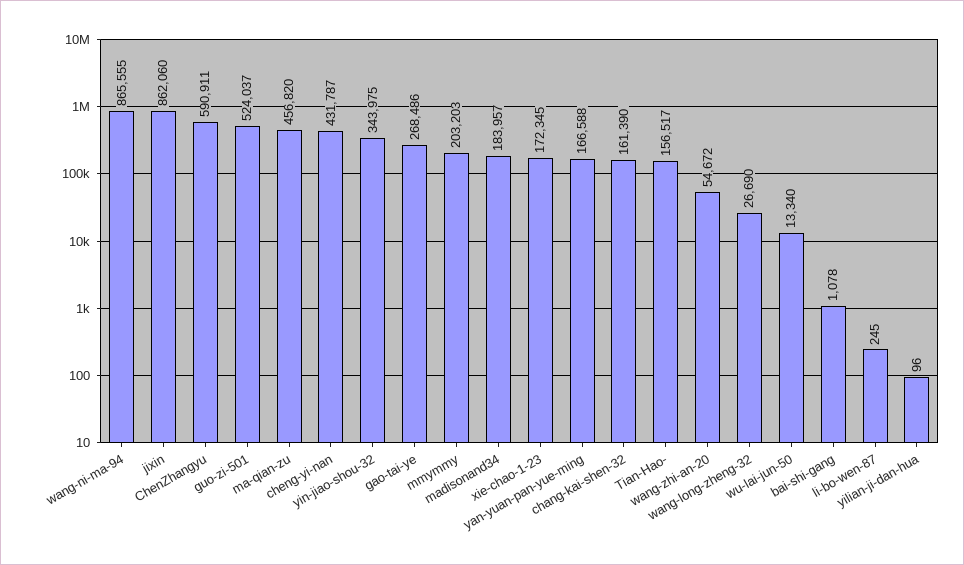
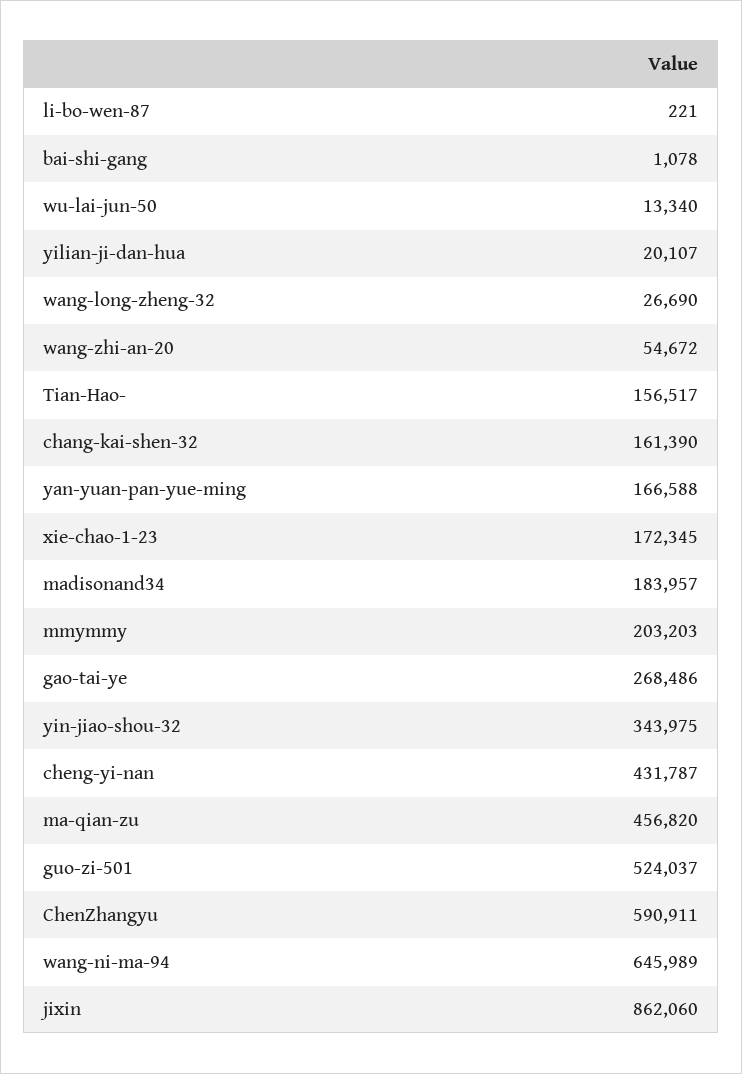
  {
-   "wang-ni-ma-94": 865555,
+   "wang-ni-ma-94": 645989,
    "jixin": 862060,
    "ChenZhangyu": 590911,
    "guo-zi-501": 524037,
    "ma-qian-zu": 456820,
    "cheng-yi-nan": 431787,
    "yin-jiao-shou-32": 343975,
    "gao-tai-ye": 268486,
    "mmymmy": 203203,
    "madisonand34": 183957,
    "xie-chao-1-23": 172345,
    "yan-yuan-pan-yue-ming": 166588,
    "chang-kai-shen-32": 161390,
    "Tian-Hao-": 156517,
    "wang-zhi-an-20": 54672,
    "wang-long-zheng-32": 26690,
    "wu-lai-jun-50": 13340,
    "bai-shi-gang": 1078,
-   "li-bo-wen-87": 245,
+   "li-bo-wen-87": 221,
-   "yilian-ji-dan-hua": 96
+   "yilian-ji-dan-hua": 20107
  }

